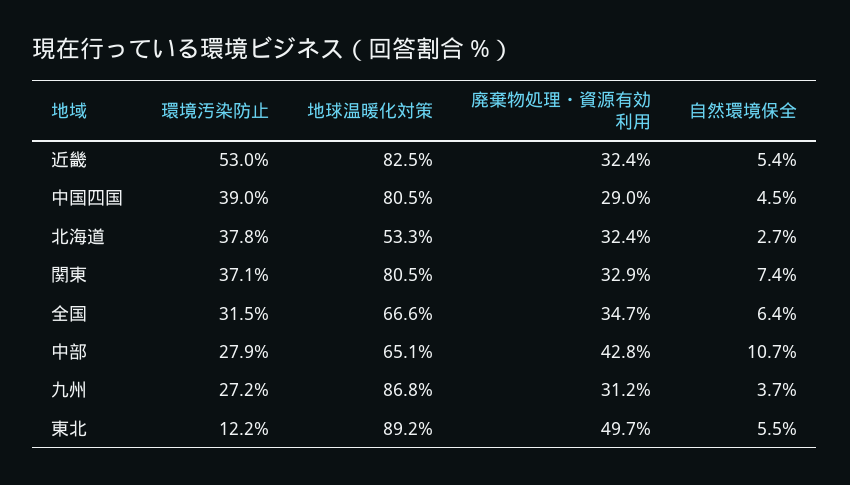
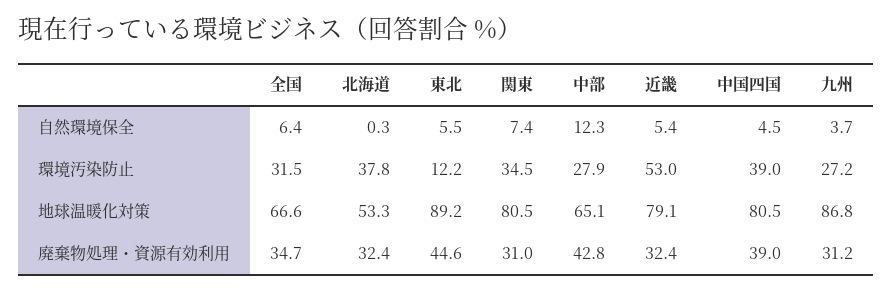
  {
    "環境汚染防止": {
      "近畿": 53,
      "中国四国": 39,
      "北海道": 37.8,
-     "関東": 37.1,
+     "関東": 34.5,
      "全国": 31.5,
      "中部": 27.9,
      "九州": 27.2,
      "東北": 12.2
    },
    "地球温暖化対策": {
-     "近畿": 82.5,
+     "近畿": 79.1,
      "中国四国": 80.5,
      "北海道": 53.3,
      "関東": 80.5,
      "全国": 66.6,
      "中部": 65.1,
      "九州": 86.8,
      "東北": 89.2
    },
    "廃棄物処理・資源有効利用": {
      "近畿": 32.4,
-     "中国四国": 29,
+     "中国四国": 39,
      "北海道": 32.4,
-     "関東": 32.9,
+     "関東": 31,
      "全国": 34.7,
      "中部": 42.8,
      "九州": 31.2,
-     "東北": 49.7
+     "東北": 44.6
    },
    "自然環境保全": {
      "近畿": 5.4,
      "中国四国": 4.5,
-     "北海道": 2.7,
+     "北海道": 0.3,
      "関東": 7.4,
      "全国": 6.4,
-     "中部": 10.7,
+     "中部": 12.3,
      "九州": 3.7,
      "東北": 5.5
    }
  }

